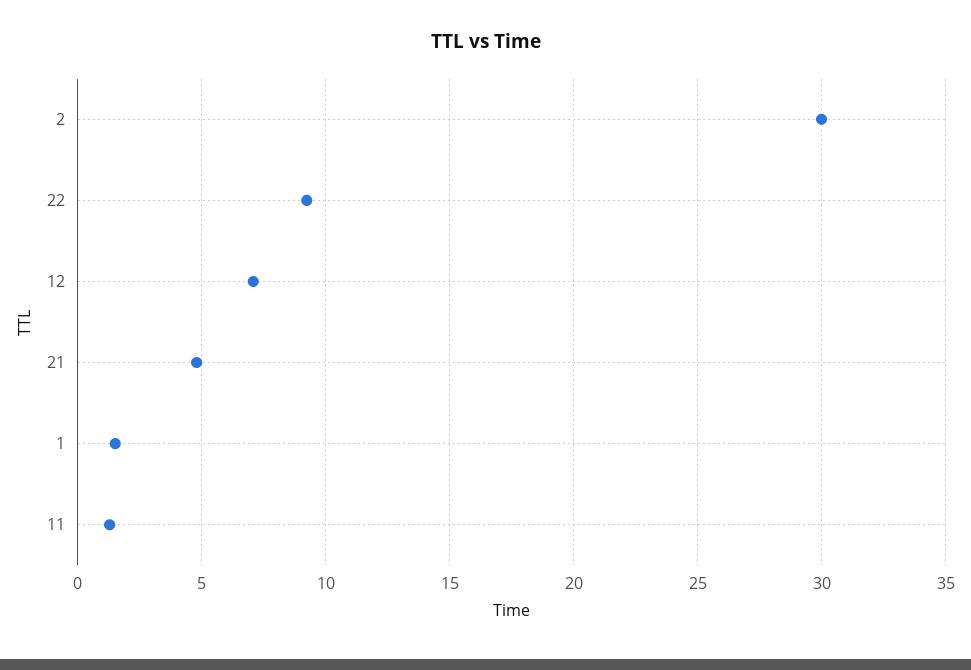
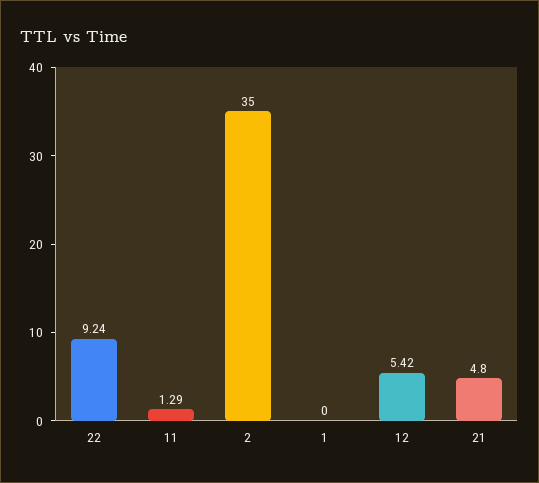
  {
-   "2": 30,
+   "2": 35,
    "22": 9.24,
-   "12": 7,
+   "12": 5.42,
    "21": 4.8,
-   "1": 1.5,
+   "1": 0,
    "11": 1.29
  }

